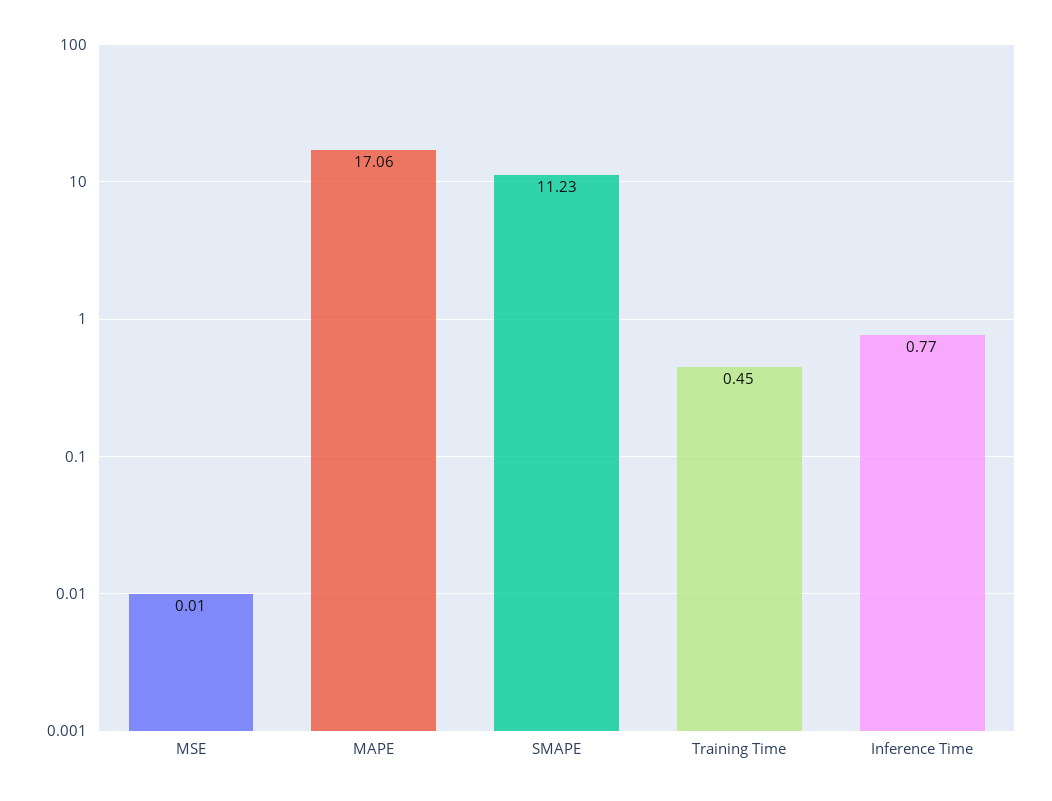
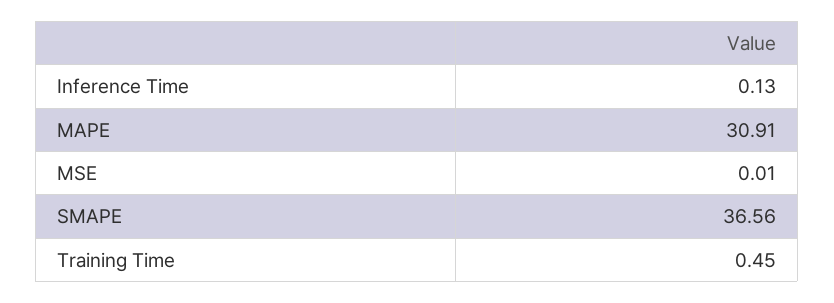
  {
    "MSE": 0.01,
-   "MAPE": 17.06,
+   "MAPE": 30.91,
-   "SMAPE": 11.23,
+   "SMAPE": 36.56,
    "Training Time": 0.45,
-   "Inference Time": 0.77
+   "Inference Time": 0.13
  }

